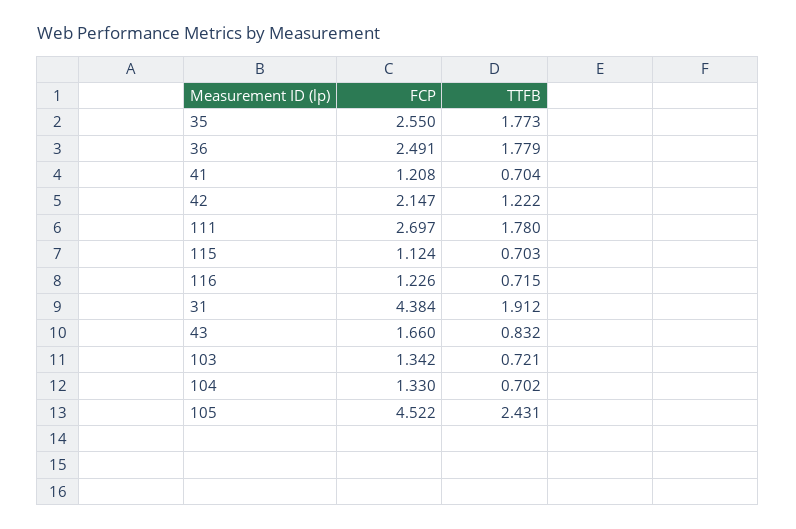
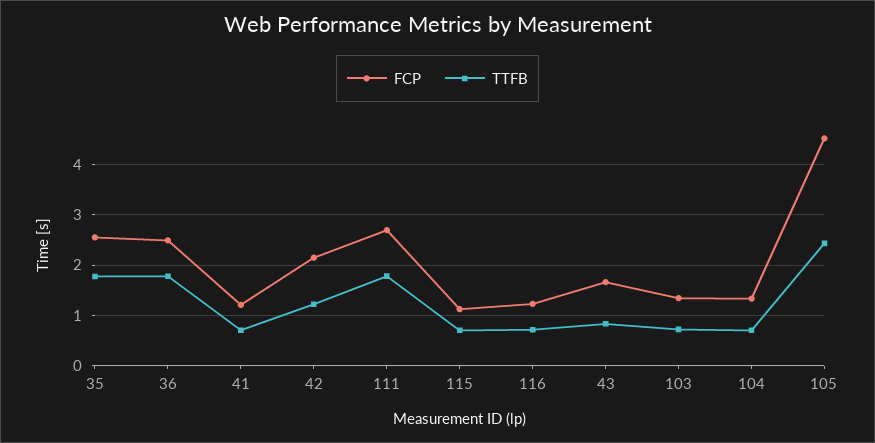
  {
    "FCP": {
      "35": 2.55,
      "36": 2.491,
      "41": 1.208,
      "42": 2.147,
      "111": 2.697,
      "115": 1.124,
      "116": 1.226,
-     "31": 4.384,
      "43": 1.66,
      "103": 1.342,
      "104": 1.33,
      "105": 4.522
    },
    "TTFB": {
      "35": 1.773,
      "36": 1.779,
      "41": 0.704,
      "42": 1.222,
      "111": 1.78,
      "115": 0.703,
      "116": 0.715,
-     "31": 1.912,
      "43": 0.832,
      "103": 0.721,
      "104": 0.702,
      "105": 2.431
    }
  }

